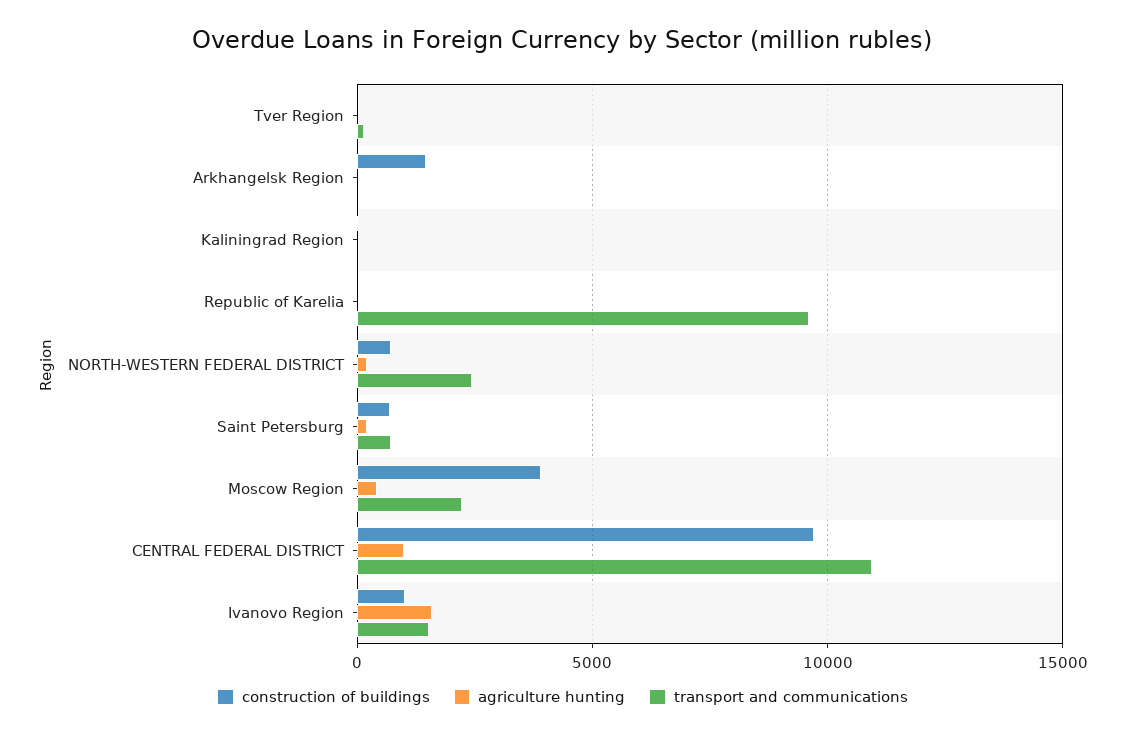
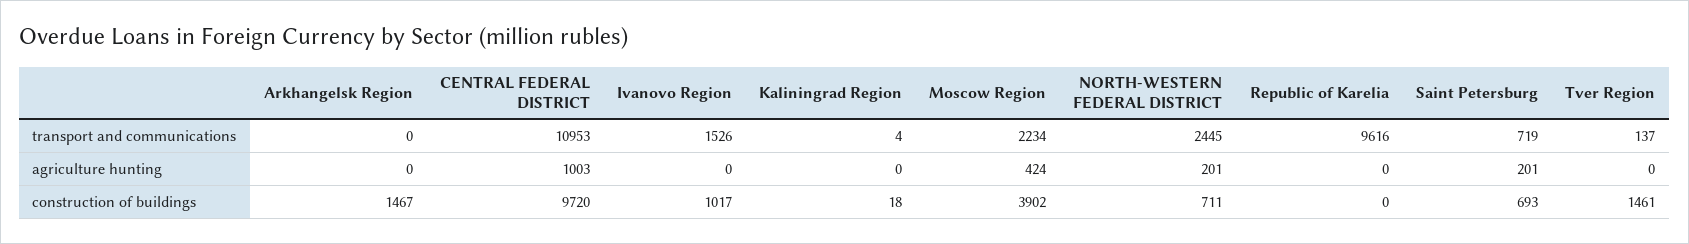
  {
    "construction of buildings": {
-     "Tver Region": 0,
+     "Tver Region": 1461,
      "Arkhangelsk Region": 1467,
      "Kaliningrad Region": 18,
      "Republic of Karelia": 0,
      "NORTH-WESTERN FEDERAL DISTRICT": 711,
      "Saint Petersburg": 693,
      "Moscow Region": 3902,
      "CENTRAL FEDERAL DISTRICT": 9720,
      "Ivanovo Region": 1017
    },
    "agriculture hunting": {
      "Tver Region": 0,
      "Arkhangelsk Region": 0,
      "Kaliningrad Region": 0,
      "Republic of Karelia": 0,
      "NORTH-WESTERN FEDERAL DISTRICT": 201,
      "Saint Petersburg": 201,
      "Moscow Region": 424,
      "CENTRAL FEDERAL DISTRICT": 1003,
-     "Ivanovo Region": 1500
+     "Ivanovo Region": 0
    },
    "transport and communications": {
      "Tver Region": 137,
      "Arkhangelsk Region": 0,
      "Kaliningrad Region": 4,
      "Republic of Karelia": 9616,
      "NORTH-WESTERN FEDERAL DISTRICT": 2445,
      "Saint Petersburg": 719,
      "Moscow Region": 2234,
      "CENTRAL FEDERAL DISTRICT": 10953,
      "Ivanovo Region": 1526
    }
  }

